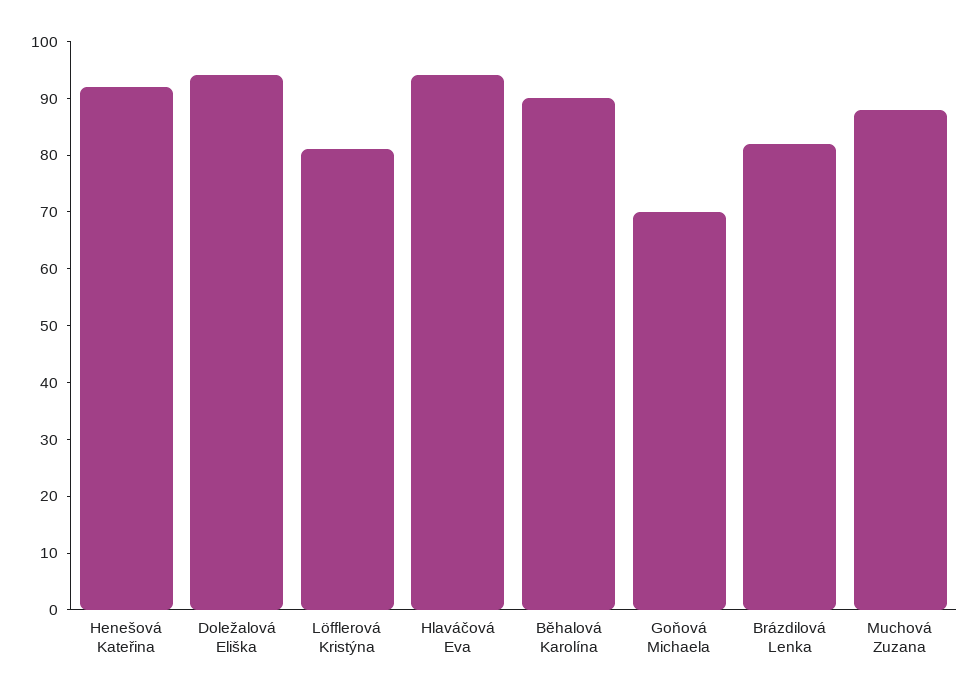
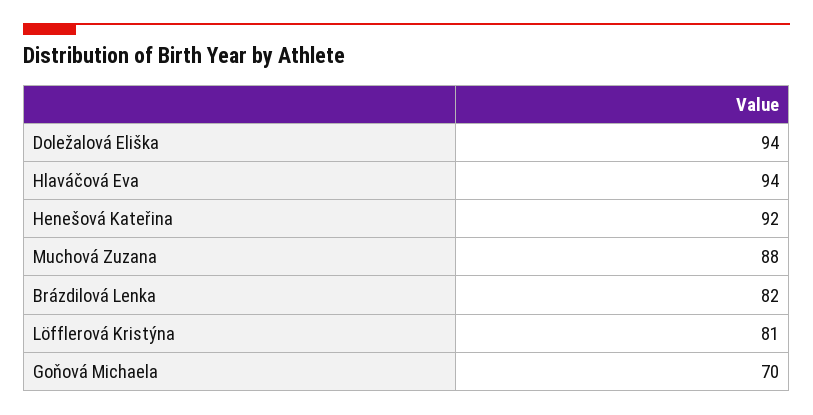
  {
    "Henešová Kateřina": 92,
    "Doležalová Eliška": 94,
    "Löfflerová Kristýna": 81,
    "Hlaváčová Eva": 94,
-   "Běhalová Karolína": 90,
    "Goňová Michaela": 70,
    "Brázdilová Lenka": 82,
    "Muchová Zuzana": 88
  }

